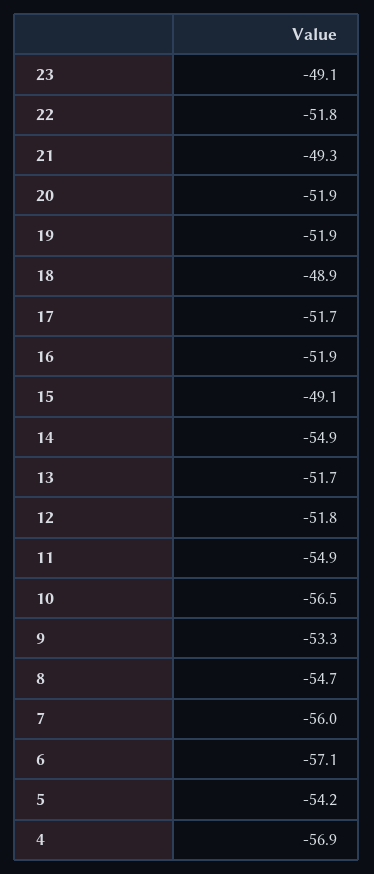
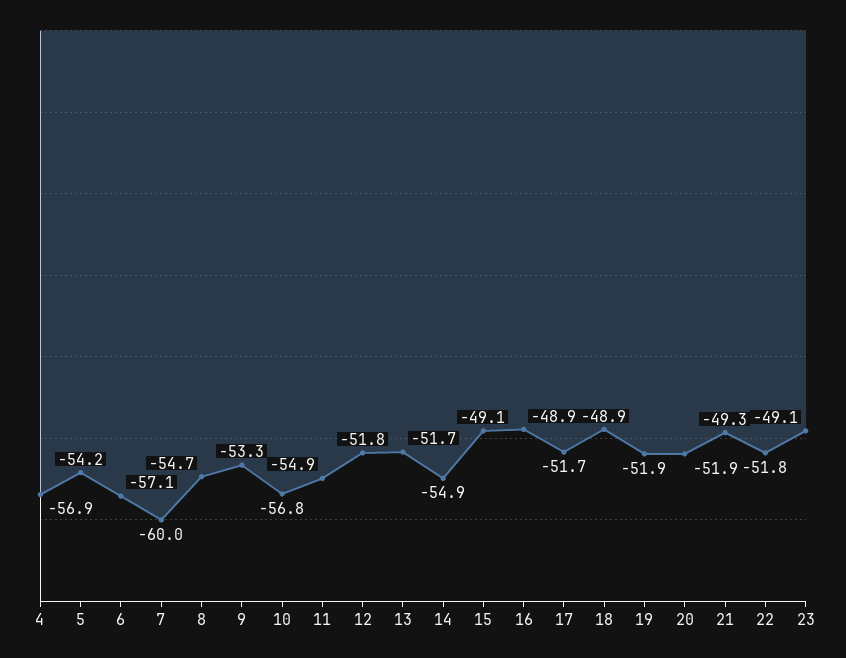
  {
    "23": -49.1,
    "22": -51.8,
    "21": -49.3,
    "20": -51.9,
    "19": -51.9,
    "18": -48.9,
    "17": -51.7,
-   "16": -51.9,
+   "16": -48.9,
    "15": -49.1,
    "14": -54.9,
    "13": -51.7,
    "12": -51.8,
    "11": -54.9,
-   "10": -56.5,
+   "10": -56.8,
    "9": -53.3,
    "8": -54.7,
-   "7": -56,
+   "7": -60,
    "6": -57.1,
    "5": -54.2,
    "4": -56.9
  }

